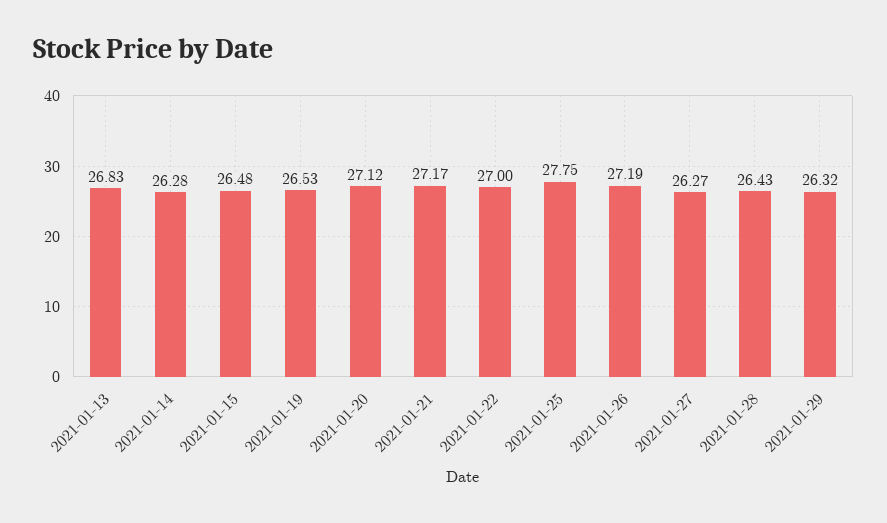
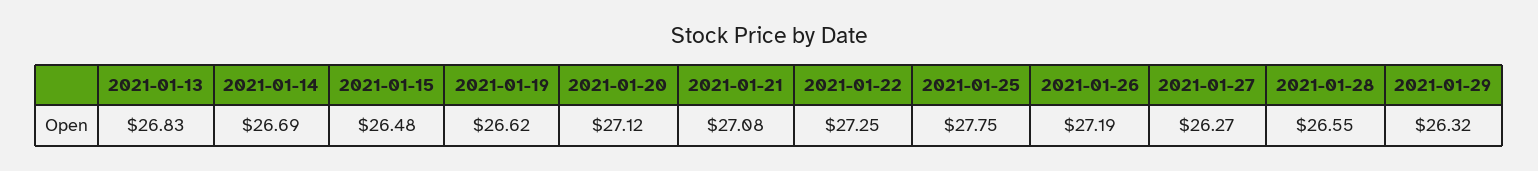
  {
    "2021-01-13": 26.83,
-   "2021-01-14": 26.28,
+   "2021-01-14": 26.69,
    "2021-01-15": 26.48,
-   "2021-01-19": 26.53,
+   "2021-01-19": 26.62,
    "2021-01-20": 27.12,
-   "2021-01-21": 27.17,
+   "2021-01-21": 27.08,
-   "2021-01-22": 27,
+   "2021-01-22": 27.25,
    "2021-01-25": 27.75,
    "2021-01-26": 27.19,
    "2021-01-27": 26.27,
-   "2021-01-28": 26.43,
+   "2021-01-28": 26.55,
    "2021-01-29": 26.32
  }

